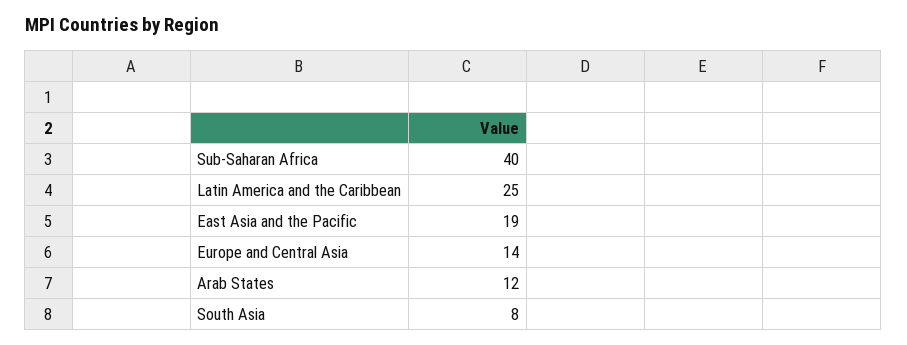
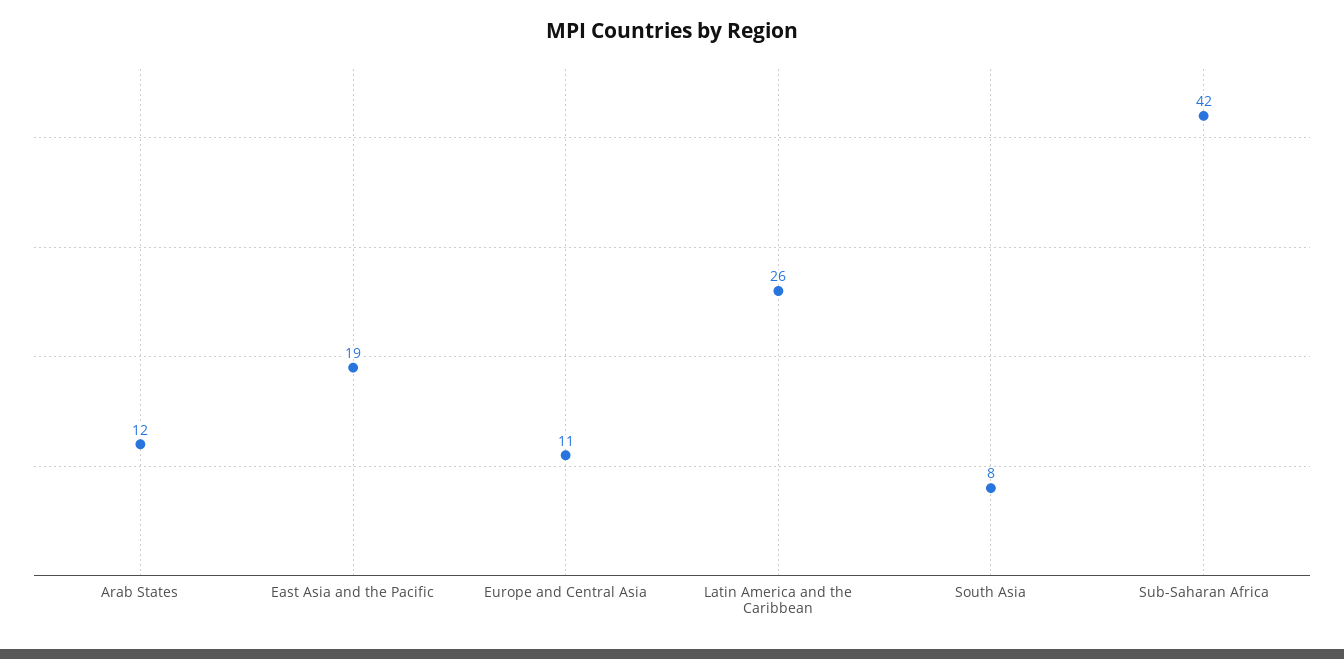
  {
-   "Sub-Saharan Africa": 40,
+   "Sub-Saharan Africa": 42,
-   "Latin America and the Caribbean": 25,
+   "Latin America and the Caribbean": 26,
    "East Asia and the Pacific": 19,
-   "Europe and Central Asia": 14,
+   "Europe and Central Asia": 11,
    "Arab States": 12,
    "South Asia": 8
  }

